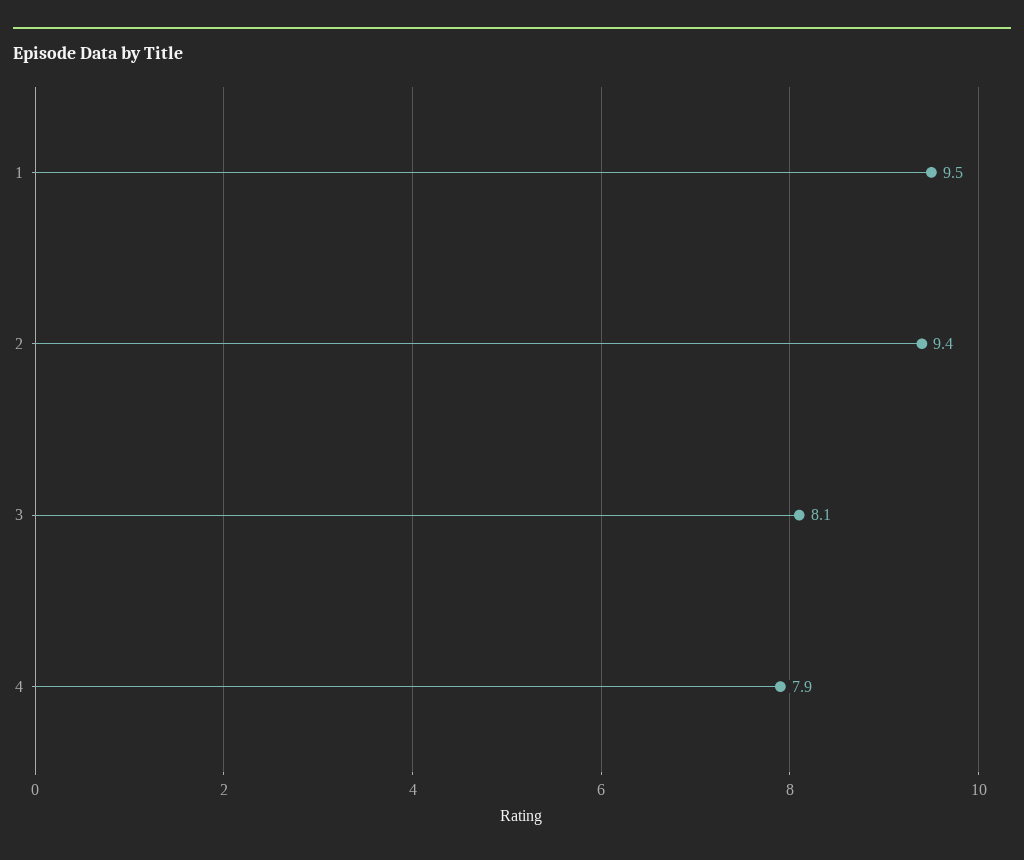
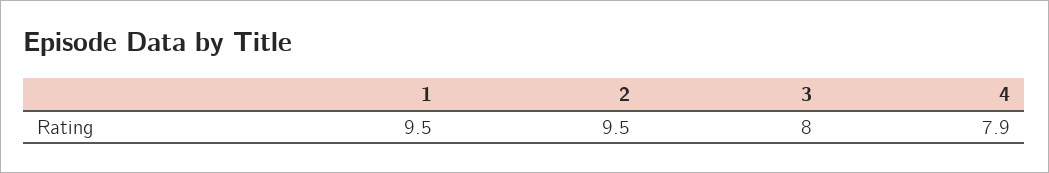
  {
    "1": 9.5,
-   "2": 9.4,
+   "2": 9.5,
-   "3": 8.1,
+   "3": 8,
    "4": 7.9
  }

